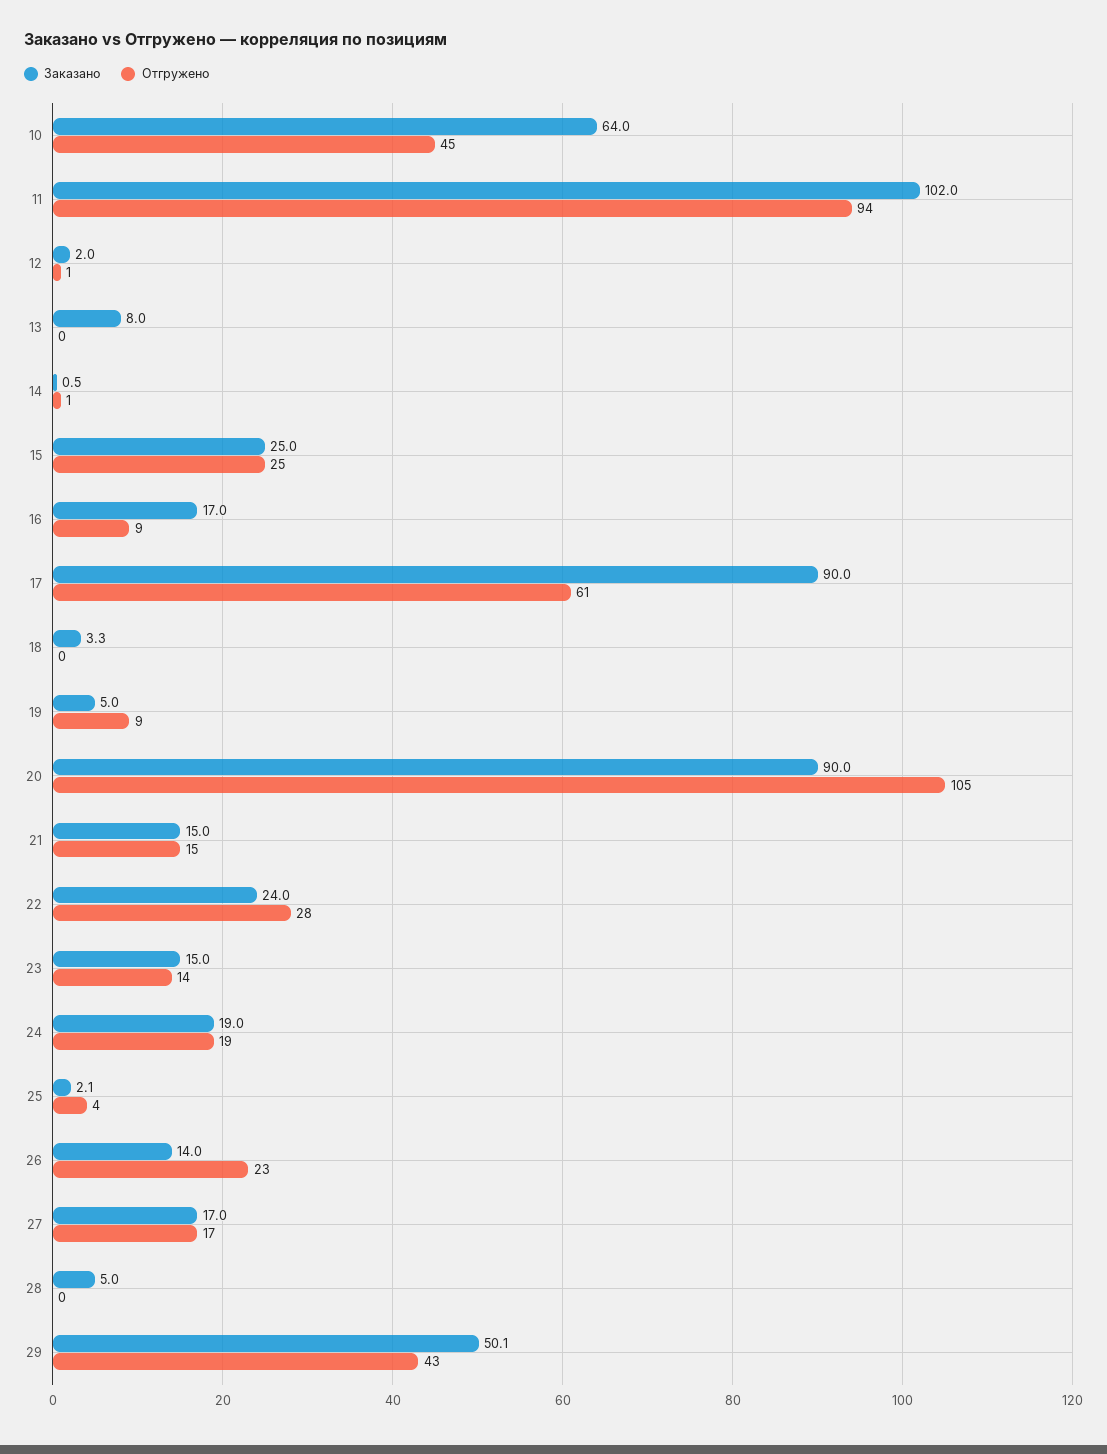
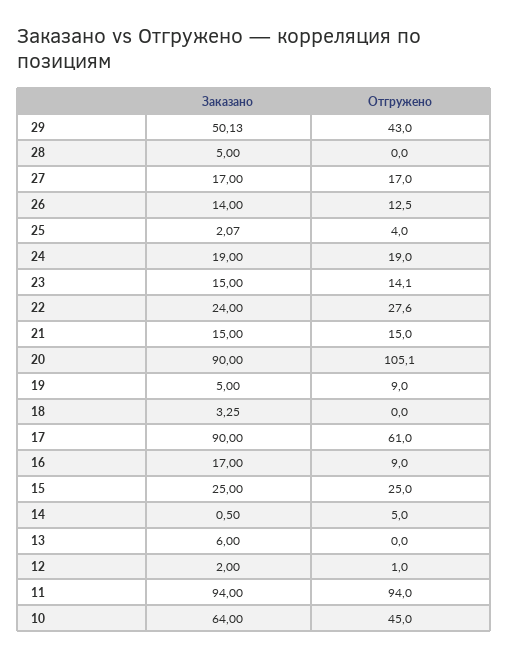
  {
    "Заказано": {
      "10": 64,
-     "11": 102,
+     "11": 94,
      "12": 2,
-     "13": 8,
+     "13": 6,
      "14": 0.5,
      "15": 25,
      "16": 17,
      "17": 90,
      "18": 3.25,
      "19": 5,
      "20": 90,
      "21": 15,
      "22": 24,
      "23": 15,
      "24": 19,
      "25": 2.07,
      "26": 14,
      "27": 17,
      "28": 5,
      "29": 50.13
    },
    "Отгружено": {
      "10": 45,
      "11": 94,
      "12": 1,
      "13": 0,
-     "14": 1,
+     "14": 5,
      "15": 25,
      "16": 9,
      "17": 61,
      "18": 0,
      "19": 9,
      "20": 105.1,
      "21": 15,
      "22": 27.6,
      "23": 14.1,
      "24": 19,
      "25": 4,
-     "26": 23,
+     "26": 12.5,
      "27": 17,
      "28": 0,
      "29": 43
    }
  }

